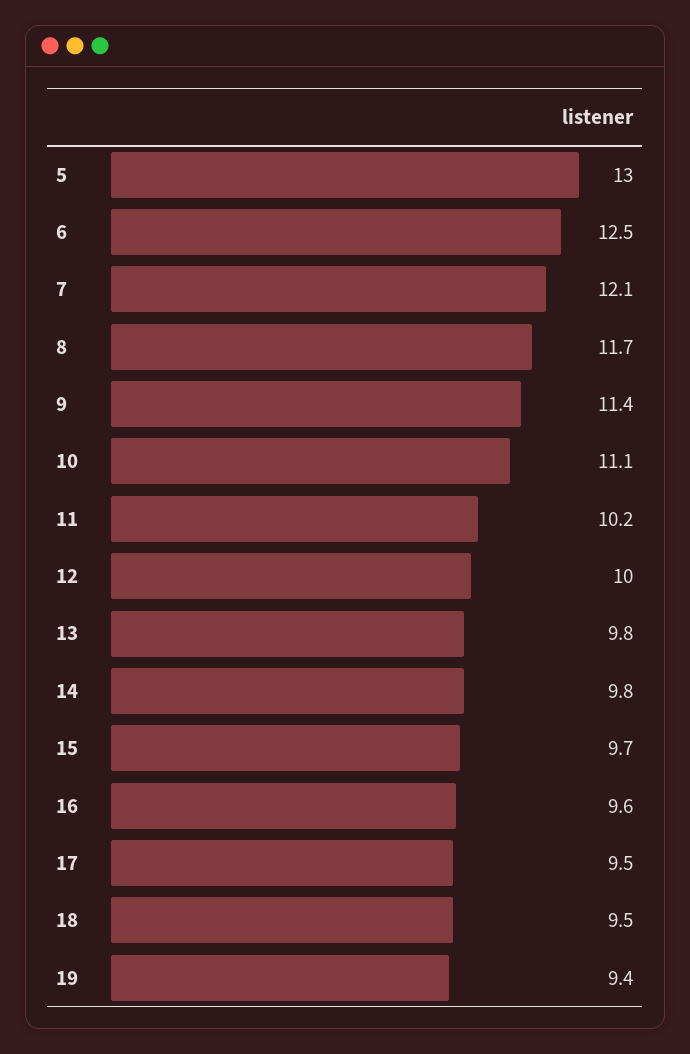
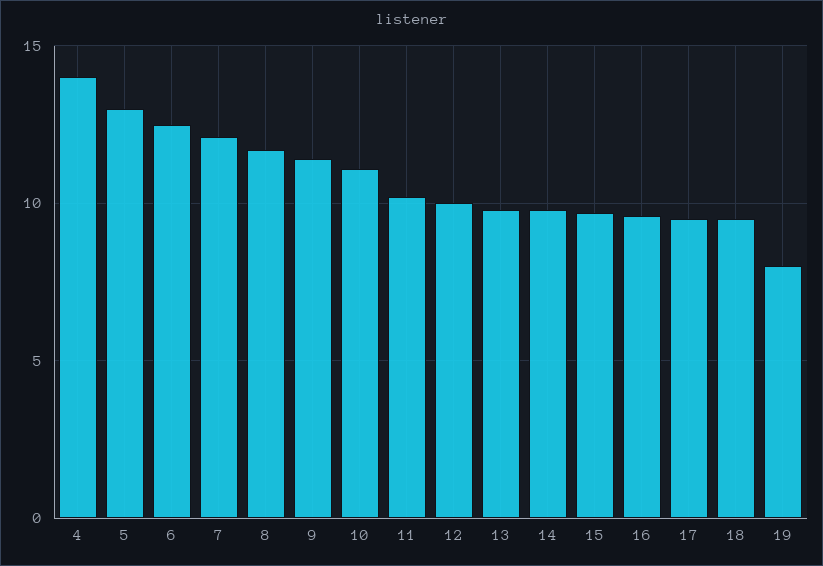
  {
    "5": 13,
    "6": 12.5,
    "7": 12.1,
    "8": 11.7,
    "9": 11.4,
    "10": 11.1,
    "11": 10.2,
    "12": 10,
    "13": 9.8,
    "14": 9.8,
    "15": 9.7,
    "16": 9.6,
    "17": 9.5,
    "18": 9.5,
-   "19": 9.4
+   "19": 8,
+   "4": 14
  }

